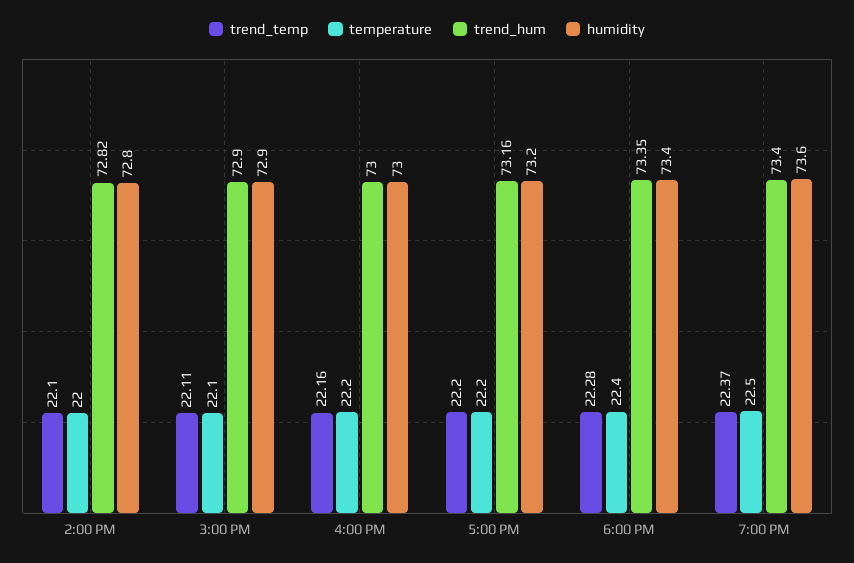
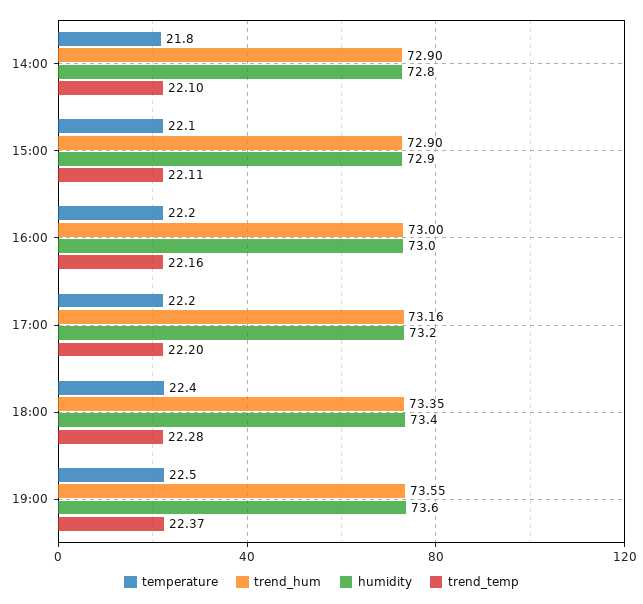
  {
    "trend_temp": {
      "2:00 PM": 22.1,
      "3:00 PM": 22.11,
      "4:00 PM": 22.16,
      "5:00 PM": 22.2,
      "6:00 PM": 22.28,
      "7:00 PM": 22.37
    },
    "temperature": {
-     "2:00 PM": 22,
+     "2:00 PM": 21.8,
      "3:00 PM": 22.1,
      "4:00 PM": 22.2,
      "5:00 PM": 22.2,
      "6:00 PM": 22.4,
      "7:00 PM": 22.5
    },
    "trend_hum": {
-     "2:00 PM": 72.82,
+     "2:00 PM": 72.9,
      "3:00 PM": 72.9,
      "4:00 PM": 73,
      "5:00 PM": 73.16,
      "6:00 PM": 73.35,
-     "7:00 PM": 73.4
+     "7:00 PM": 73.55
    },
    "humidity": {
      "2:00 PM": 72.8,
      "3:00 PM": 72.9,
      "4:00 PM": 73,
      "5:00 PM": 73.2,
      "6:00 PM": 73.4,
      "7:00 PM": 73.6
    }
  }

